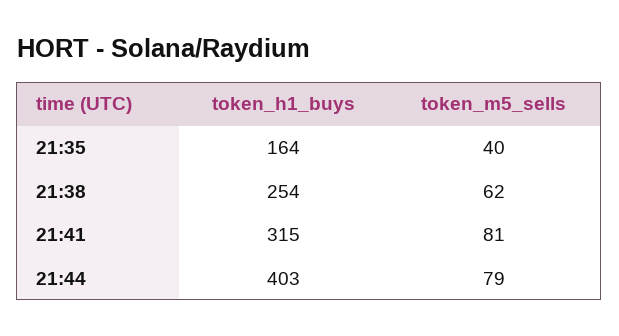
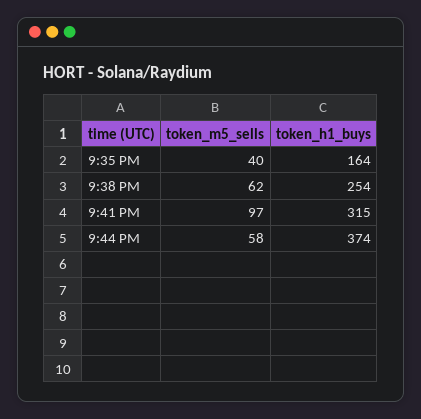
  {
    "token_h1_buys": {
      "21:35": 164,
      "21:38": 254,
      "21:41": 315,
-     "21:44": 403
+     "21:44": 374
    },
    "token_m5_sells": {
      "21:35": 40,
      "21:38": 62,
-     "21:41": 81,
+     "21:41": 97,
-     "21:44": 79
+     "21:44": 58
    }
  }

